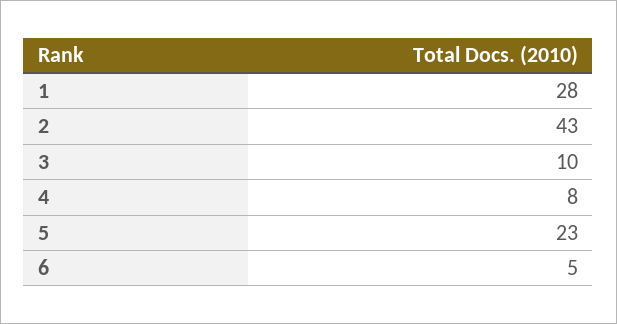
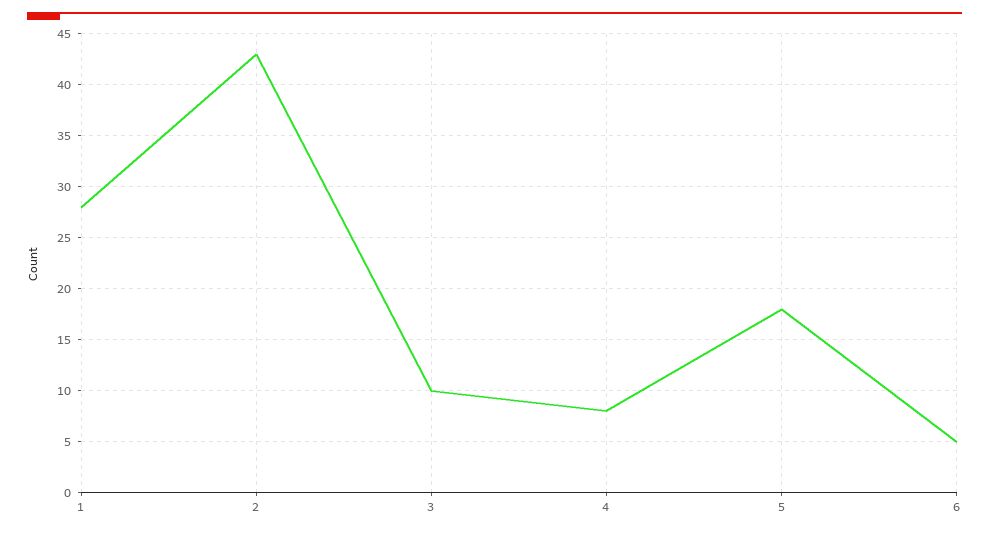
  {
    "1": 28,
    "2": 43,
    "3": 10,
    "4": 8,
-   "5": 23,
+   "5": 18,
    "6": 5
  }

